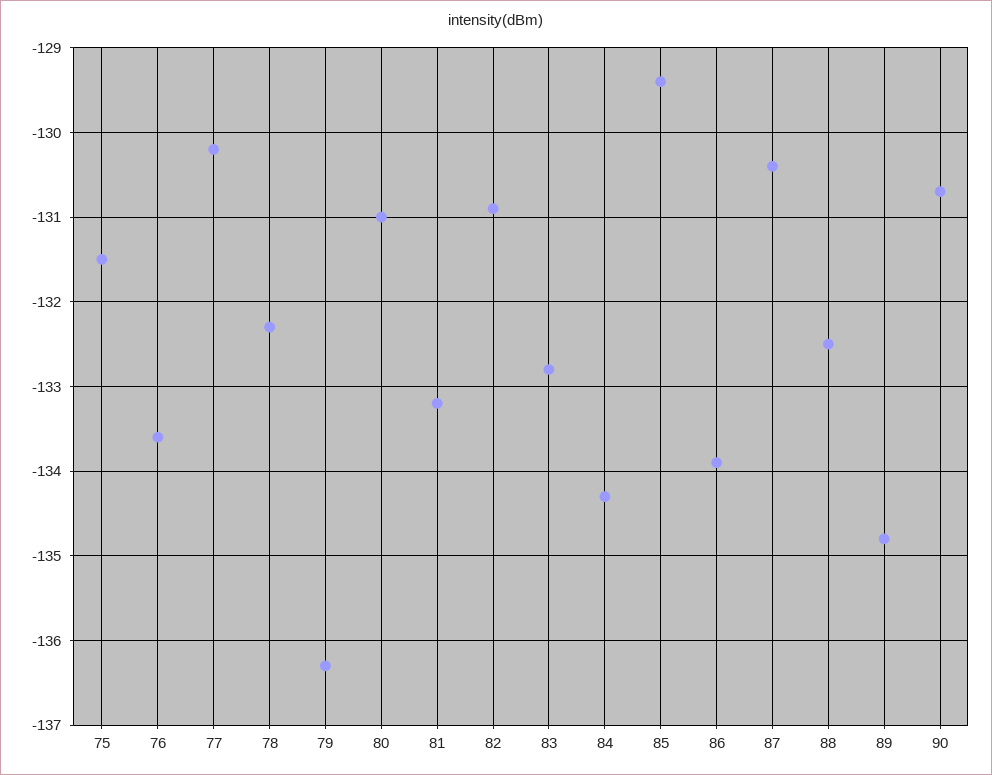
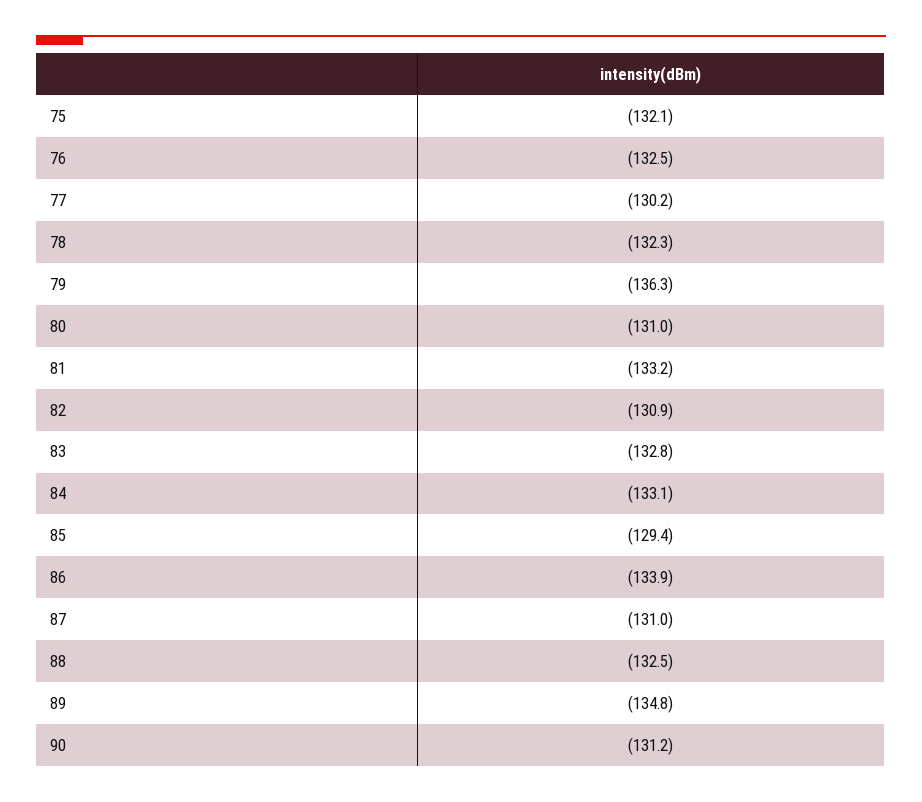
  {
-   "75": -131.5,
+   "75": -132.1,
-   "76": -133.6,
+   "76": -132.5,
    "77": -130.2,
    "78": -132.3,
    "79": -136.3,
    "80": -131,
    "81": -133.2,
    "82": -130.9,
    "83": -132.8,
-   "84": -134.3,
+   "84": -133.1,
    "85": -129.4,
    "86": -133.9,
-   "87": -130.4,
+   "87": -131,
    "88": -132.5,
    "89": -134.8,
-   "90": -130.7
+   "90": -131.2
  }

